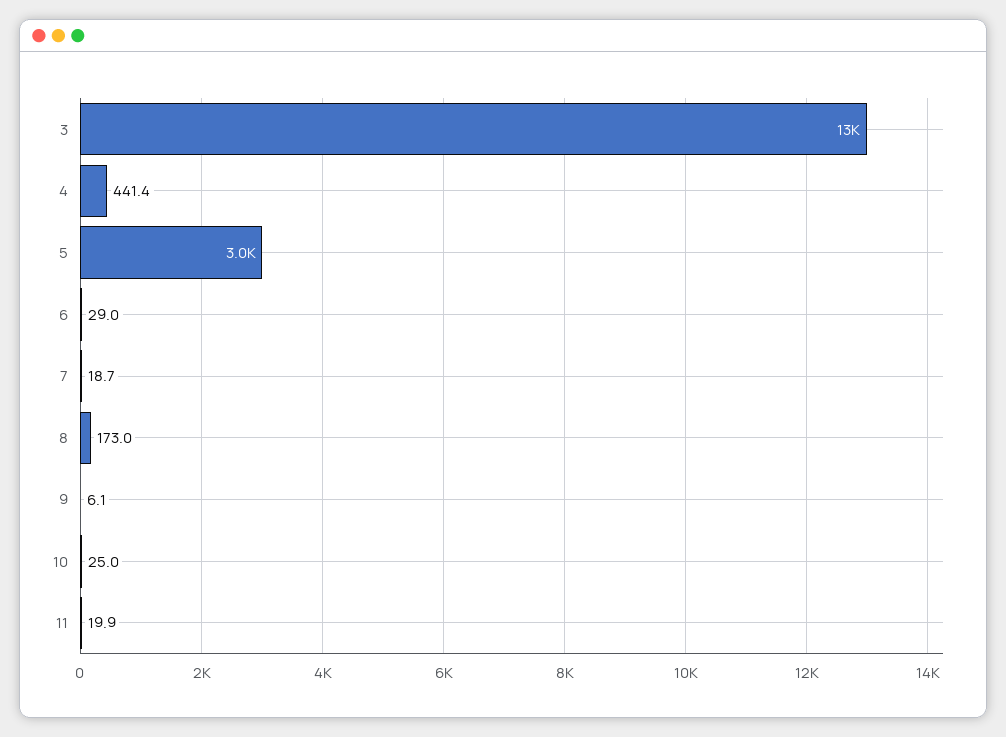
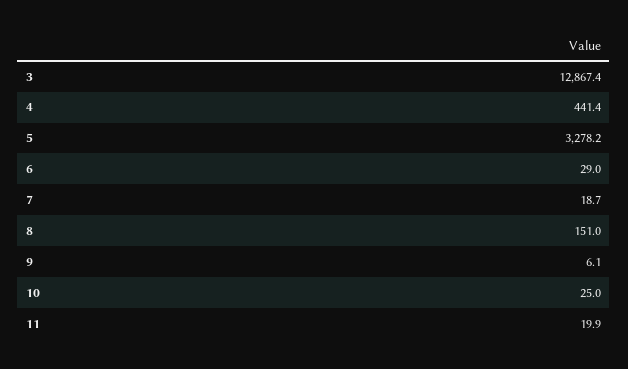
  {
    "3": 12867.4,
    "4": 441.4,
-   "5": 3000,
+   "5": 3278.2,
    "6": 29,
    "7": 18.7,
-   "8": 173,
+   "8": 151,
    "9": 6.1,
    "10": 25,
    "11": 19.9
  }

